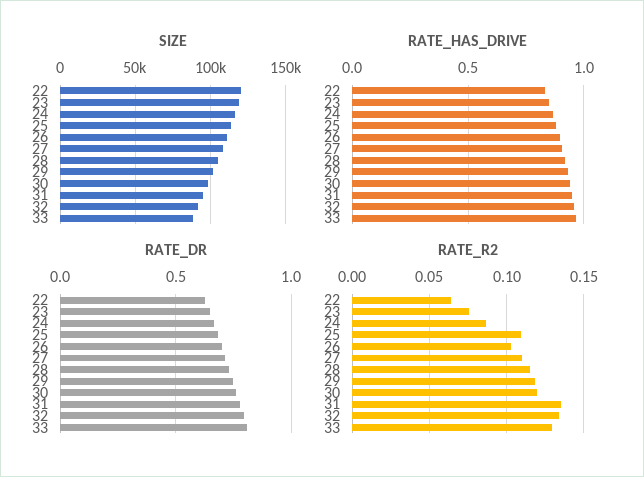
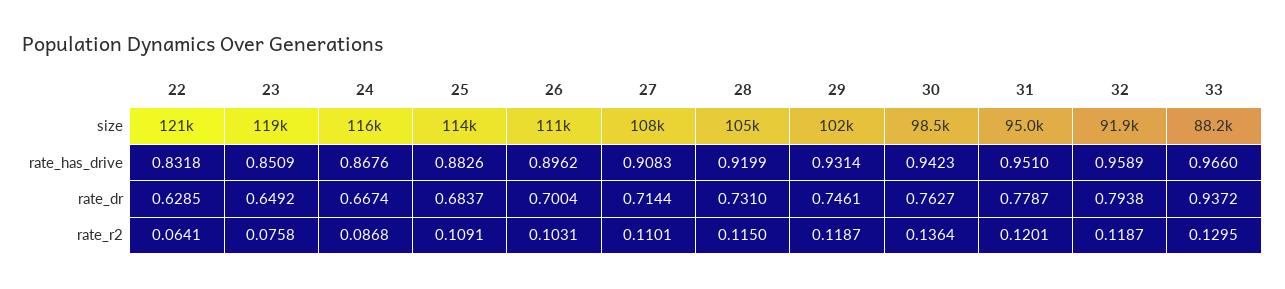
  {
    "SIZE": {
      "22": 121000,
      "23": 119000,
      "24": 116000,
      "25": 114000,
      "26": 111000,
      "27": 108000,
      "28": 105000,
      "29": 102000,
      "30": 98500,
      "31": 95000,
      "32": 91900,
      "33": 88200
    },
    "RATE_HAS_DRIVE": {
      "22": 0.8318,
      "23": 0.8509,
      "24": 0.8676,
      "25": 0.8826,
      "26": 0.8962,
      "27": 0.9083,
      "28": 0.9199,
      "29": 0.9314,
      "30": 0.9423,
      "31": 0.951,
      "32": 0.9589,
      "33": 0.966
    },
    "RATE_DR": {
      "22": 0.6285,
      "23": 0.6492,
      "24": 0.6674,
      "25": 0.6837,
      "26": 0.7004,
      "27": 0.7144,
      "28": 0.731,
      "29": 0.7461,
      "30": 0.7627,
      "31": 0.7787,
      "32": 0.7938,
-     "33": 0.8
+     "33": 0.9372
    },
    "RATE_R2": {
      "22": 0.0641,
      "23": 0.0758,
      "24": 0.0868,
      "25": 0.1091,
      "26": 0.1031,
      "27": 0.1101,
      "28": 0.115,
      "29": 0.1187,
-     "30": 0.12,
+     "30": 0.1364,
-     "31": 0.135,
+     "31": 0.1201,
-     "32": 0.135,
+     "32": 0.1187,
      "33": 0.1295
    }
  }

